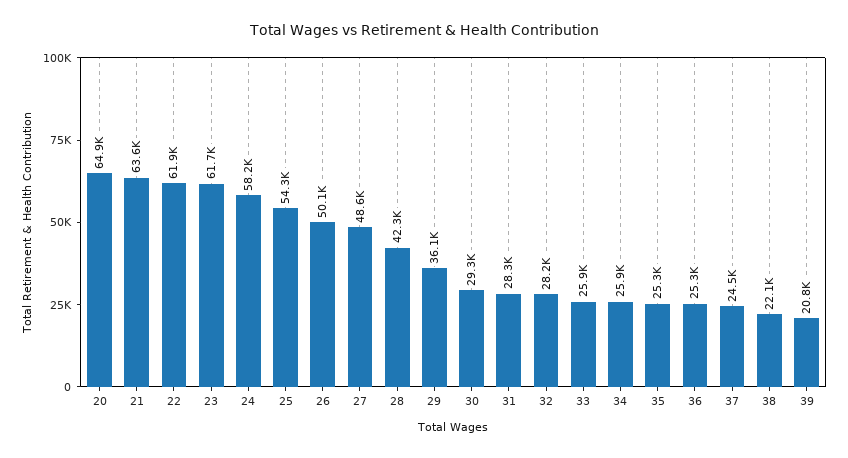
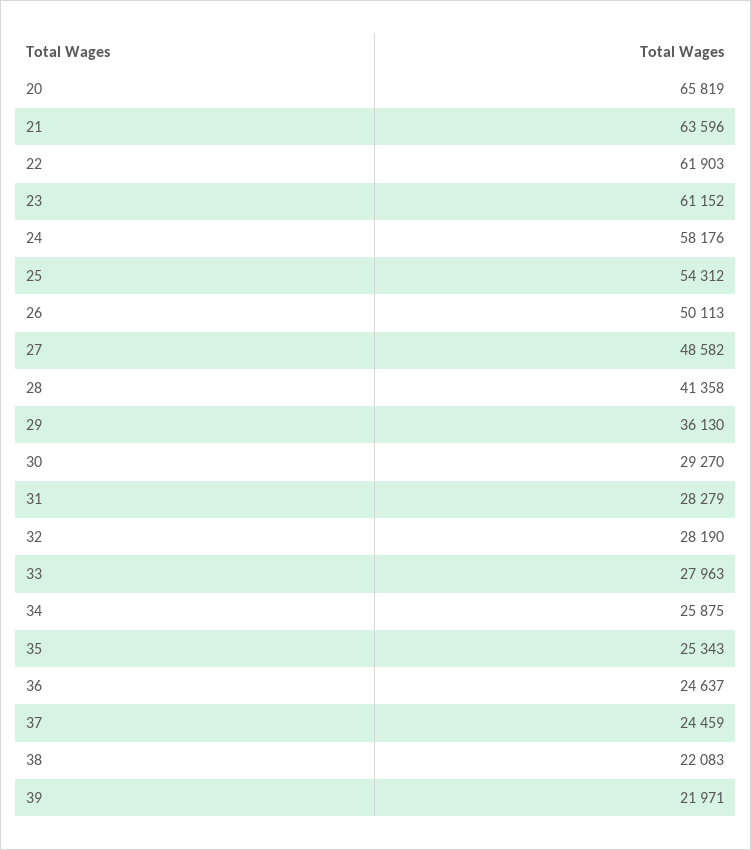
  {
-   "20": 64900,
+   "20": 65819,
    "21": 63596,
    "22": 61903,
-   "23": 61700,
+   "23": 61152,
    "24": 58176,
    "25": 54312,
    "26": 50113,
    "27": 48582,
-   "28": 42300,
+   "28": 41358,
    "29": 36130,
    "30": 29270,
    "31": 28279,
    "32": 28190,
-   "33": 25900,
+   "33": 27963,
    "34": 25875,
    "35": 25343,
-   "36": 25300,
+   "36": 24637,
    "37": 24459,
    "38": 22083,
-   "39": 20800
+   "39": 21971
  }

